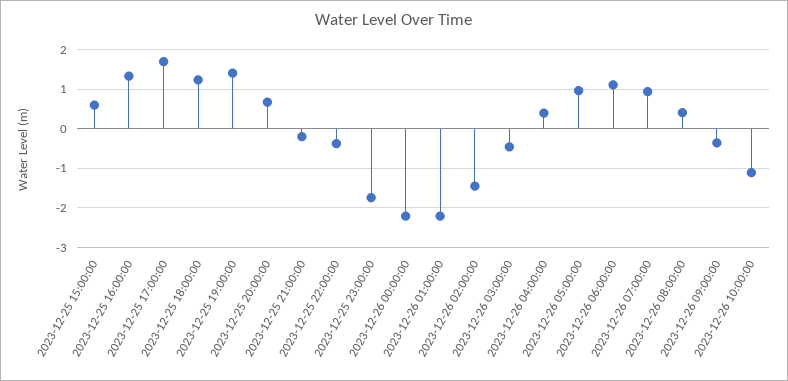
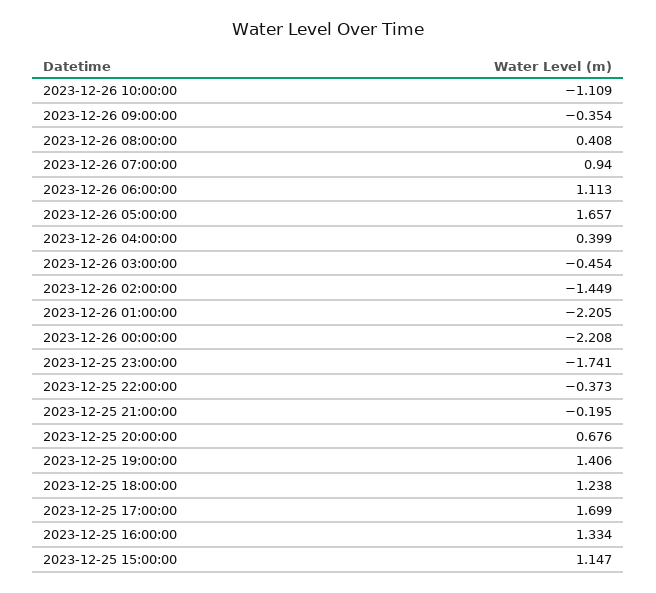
  {
-   "2023-12-25 15:00:00": 0.6,
+   "2023-12-25 15:00:00": 1.147,
    "2023-12-25 16:00:00": 1.334,
    "2023-12-25 17:00:00": 1.699,
    "2023-12-25 18:00:00": 1.238,
    "2023-12-25 19:00:00": 1.406,
    "2023-12-25 20:00:00": 0.676,
    "2023-12-25 21:00:00": -0.195,
    "2023-12-25 22:00:00": -0.373,
    "2023-12-25 23:00:00": -1.741,
    "2023-12-26 00:00:00": -2.208,
    "2023-12-26 01:00:00": -2.205,
    "2023-12-26 02:00:00": -1.449,
    "2023-12-26 03:00:00": -0.454,
    "2023-12-26 04:00:00": 0.399,
-   "2023-12-26 05:00:00": 1,
+   "2023-12-26 05:00:00": 1.657,
    "2023-12-26 06:00:00": 1.113,
    "2023-12-26 07:00:00": 0.94,
    "2023-12-26 08:00:00": 0.408,
    "2023-12-26 09:00:00": -0.354,
    "2023-12-26 10:00:00": -1.109
  }

